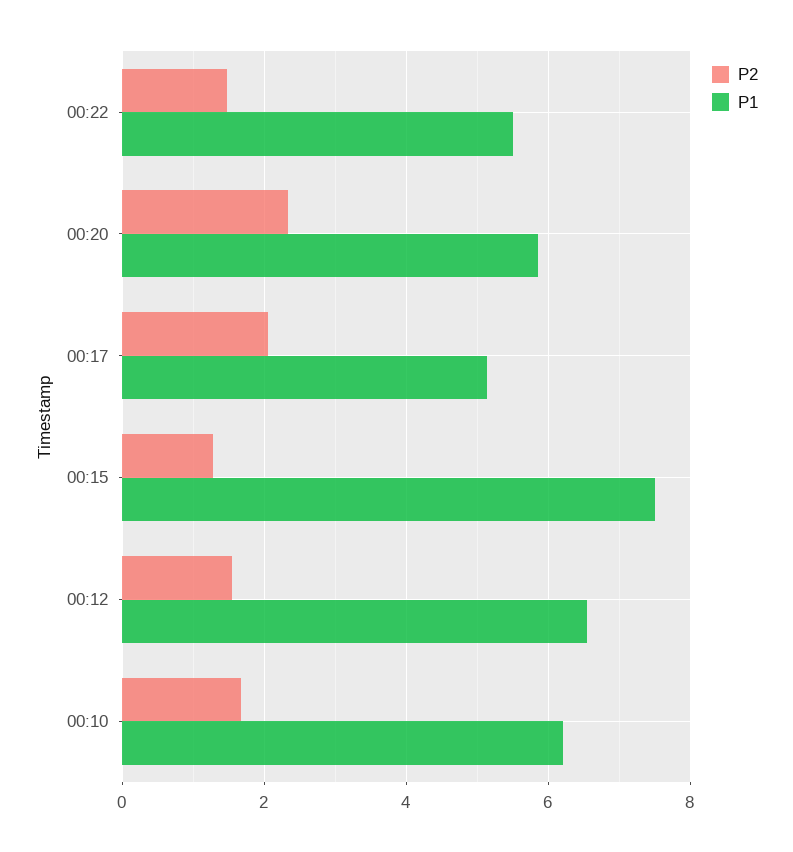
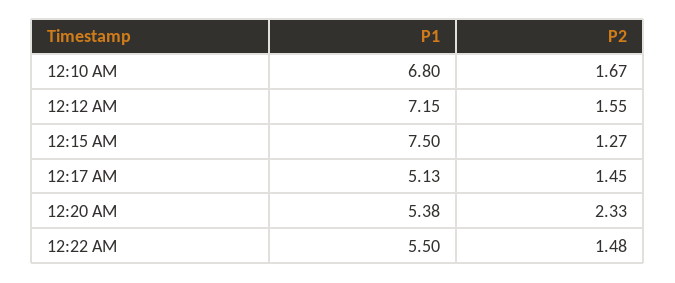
  {
    "P2": {
      "00:22": 1.48,
      "00:20": 2.33,
-     "00:17": 2,
+     "00:17": 1.45,
      "00:15": 1.27,
      "00:12": 1.55,
      "00:10": 1.67
    },
    "P1": {
      "00:22": 5.5,
-     "00:20": 5.8,
+     "00:20": 5.38,
      "00:17": 5.13,
      "00:15": 7.5,
-     "00:12": 6.6,
+     "00:12": 7.15,
-     "00:10": 6.2
+     "00:10": 6.8
    }
  }

